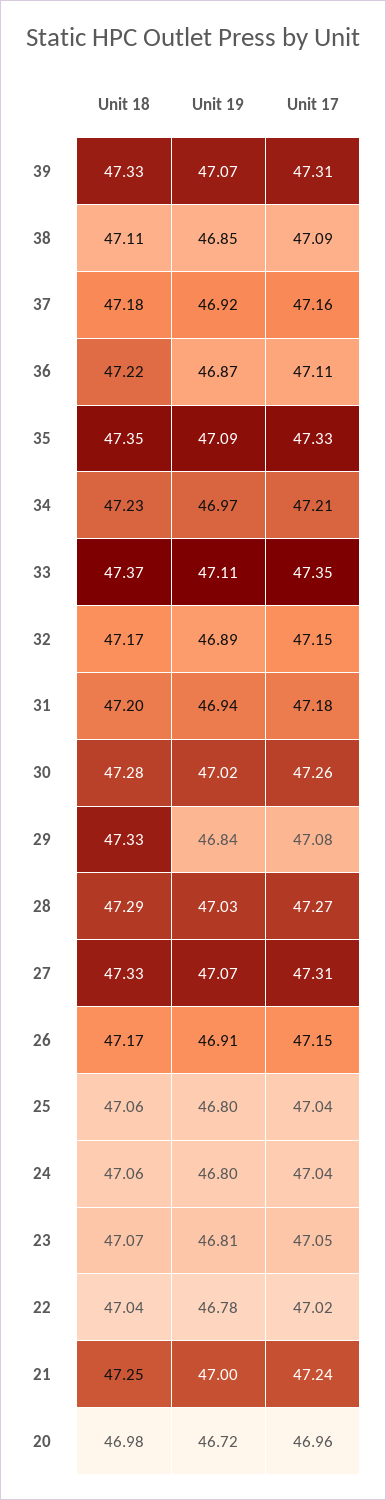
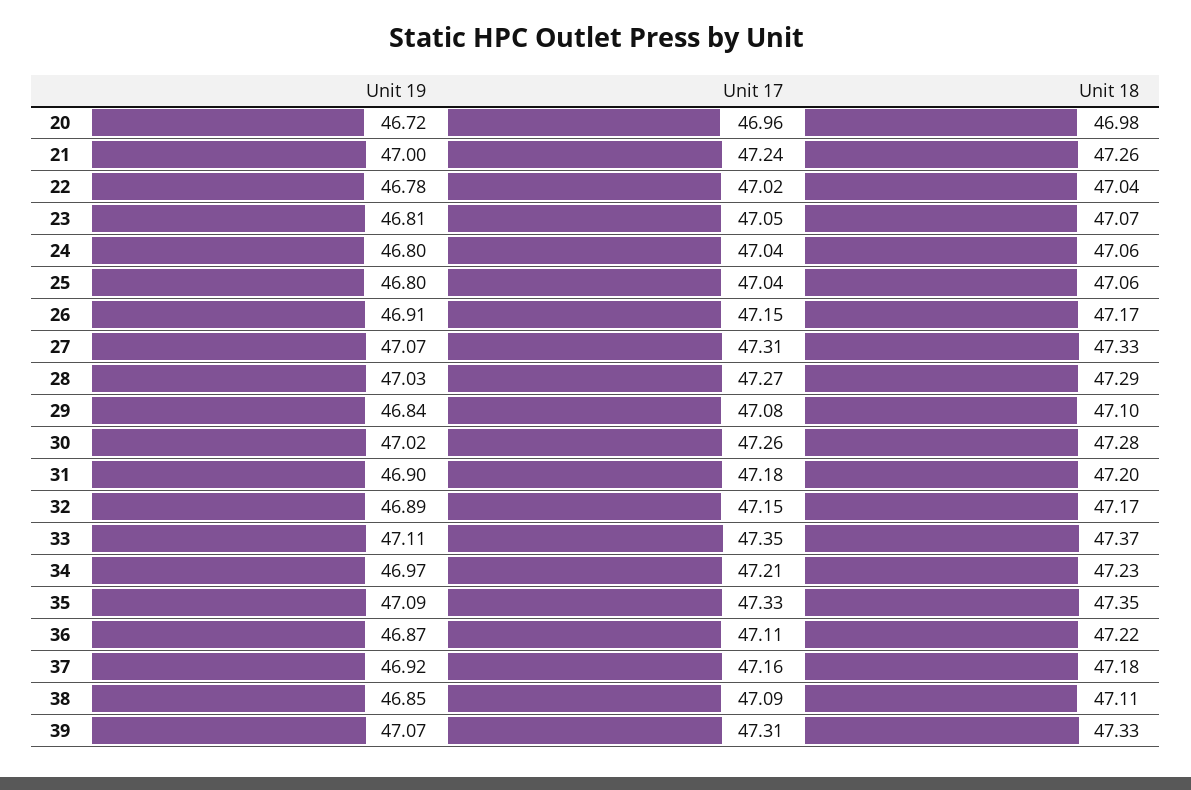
  {
    "Unit 18": {
      "39": 47.33,
      "38": 47.11,
      "37": 47.18,
      "36": 47.22,
      "35": 47.35,
      "34": 47.23,
      "33": 47.37,
      "32": 47.17,
      "31": 47.2,
      "30": 47.28,
-     "29": 47.33,
+     "29": 47.1,
      "28": 47.29,
      "27": 47.33,
      "26": 47.17,
      "25": 47.06,
      "24": 47.06,
      "23": 47.07,
      "22": 47.04,
-     "21": 47.25,
+     "21": 47.26,
      "20": 46.98
    },
    "Unit 19": {
      "39": 47.07,
      "38": 46.85,
      "37": 46.92,
      "36": 46.87,
      "35": 47.09,
      "34": 46.97,
      "33": 47.11,
      "32": 46.89,
-     "31": 46.94,
+     "31": 46.9,
      "30": 47.02,
      "29": 46.84,
      "28": 47.03,
      "27": 47.07,
      "26": 46.91,
      "25": 46.8,
      "24": 46.8,
      "23": 46.81,
      "22": 46.78,
      "21": 47,
      "20": 46.72
    },
    "Unit 17": {
      "39": 47.31,
      "38": 47.09,
      "37": 47.16,
      "36": 47.11,
      "35": 47.33,
      "34": 47.21,
      "33": 47.35,
      "32": 47.15,
      "31": 47.18,
      "30": 47.26,
      "29": 47.08,
      "28": 47.27,
      "27": 47.31,
      "26": 47.15,
      "25": 47.04,
      "24": 47.04,
      "23": 47.05,
      "22": 47.02,
      "21": 47.24,
      "20": 46.96
    }
  }

